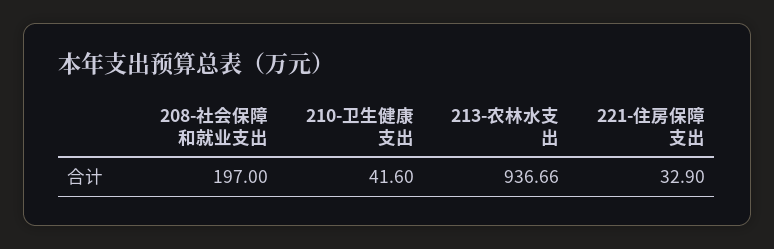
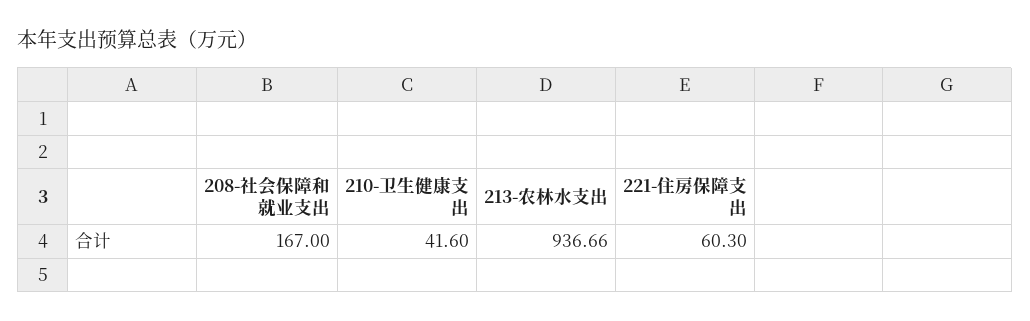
  {
-   "208-社会保障和就业支出": 197,
+   "208-社会保障和就业支出": 167,
    "210-卫生健康支出": 41.6,
    "213-农林水支出": 936.66,
-   "221-住房保障支出": 32.9
+   "221-住房保障支出": 60.3
  }

